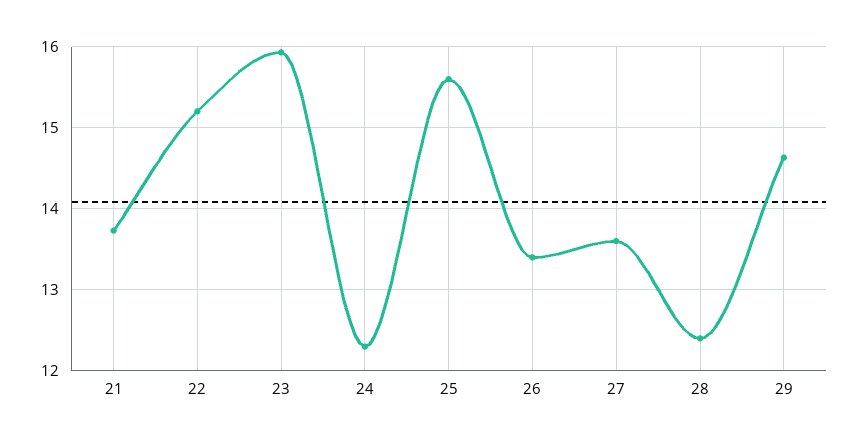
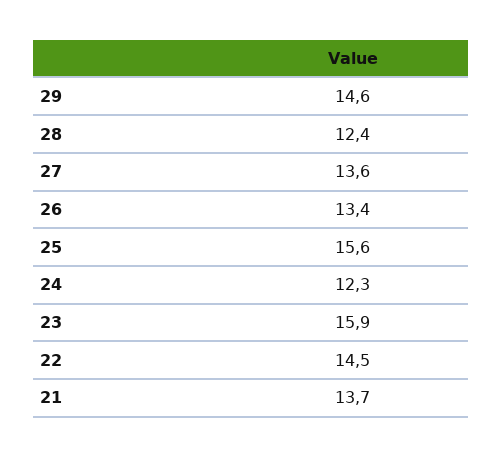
  {
    "21": 13.7,
-   "22": 15.2,
+   "22": 14.5,
    "23": 15.9,
    "24": 12.3,
    "25": 15.6,
    "26": 13.4,
    "27": 13.6,
    "28": 12.4,
    "29": 14.6
  }

